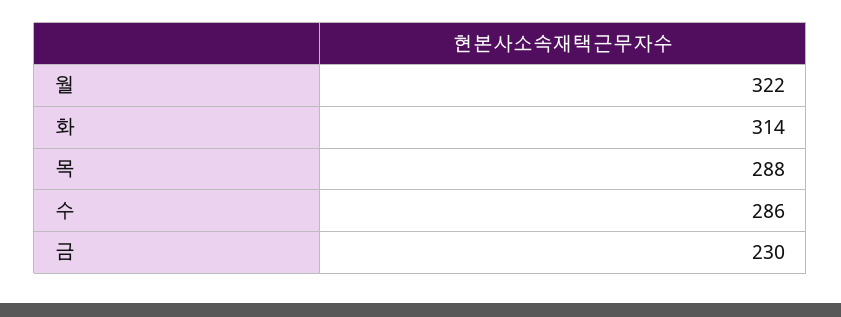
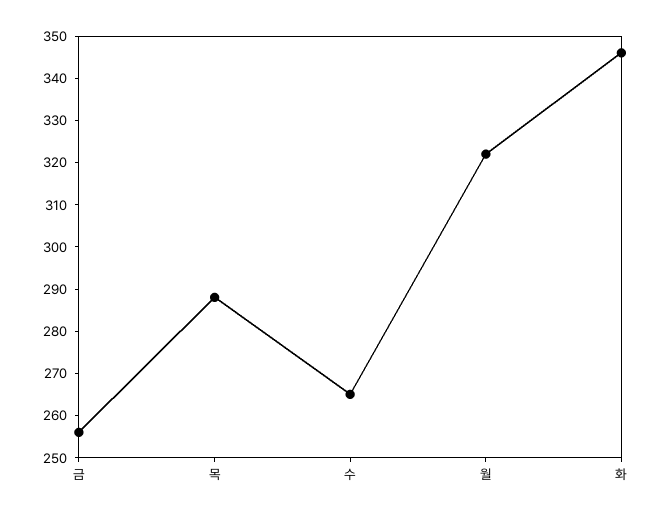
  {
    "월": 322,
-   "화": 314,
+   "화": 345,
    "목": 288,
-   "수": 286,
+   "수": 265,
-   "금": 230
+   "금": 255
  }

